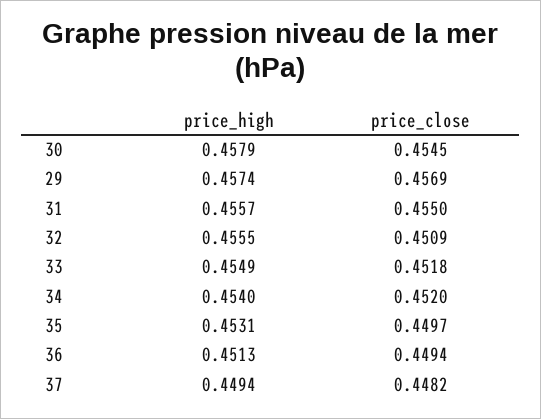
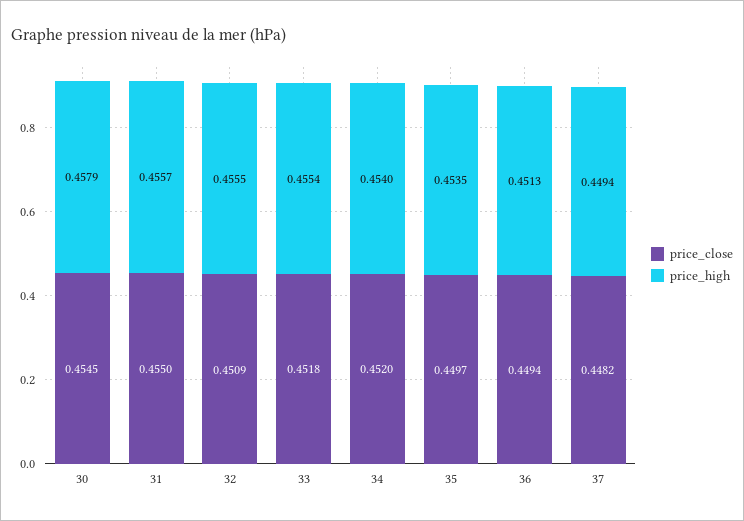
  {
    "price_high": {
      "30": 0.4579,
-     "29": 0.4574,
      "31": 0.4557,
      "32": 0.4555,
-     "33": 0.4549,
+     "33": 0.4554,
      "34": 0.454,
-     "35": 0.4531,
+     "35": 0.4535,
      "36": 0.4513,
      "37": 0.4494
    },
    "price_close": {
      "30": 0.4545,
-     "29": 0.4569,
      "31": 0.455,
      "32": 0.4509,
      "33": 0.4518,
      "34": 0.452,
      "35": 0.4497,
      "36": 0.4494,
      "37": 0.4482
    }
  }

